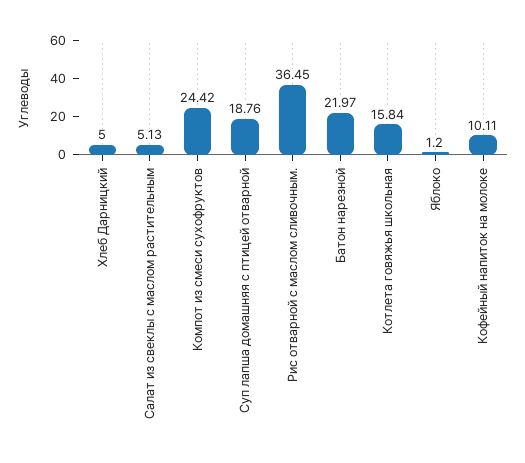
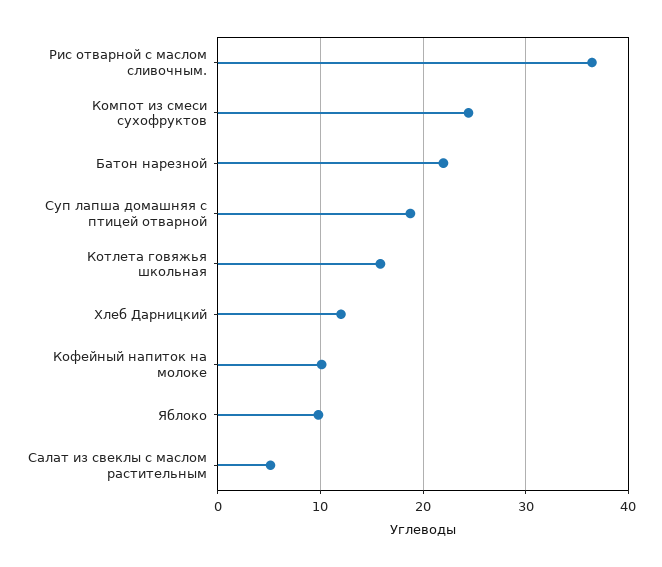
  {
-   "Хлеб Дарницкий": 5,
+   "Хлеб Дарницкий": 12,
    "Салат из свеклы с маслом растительным": 5.13,
    "Компот из смеси сухофруктов": 24.42,
    "Суп лапша домашняя с птицей отварной": 18.76,
    "Рис отварной с маслом сливочным.": 36.45,
    "Батон нарезной": 21.97,
    "Котлета говяжья школьная": 15.84,
-   "Яблоко": 1.2,
+   "Яблоко": 10,
    "Кофейный напиток на молоке": 10.11
  }

